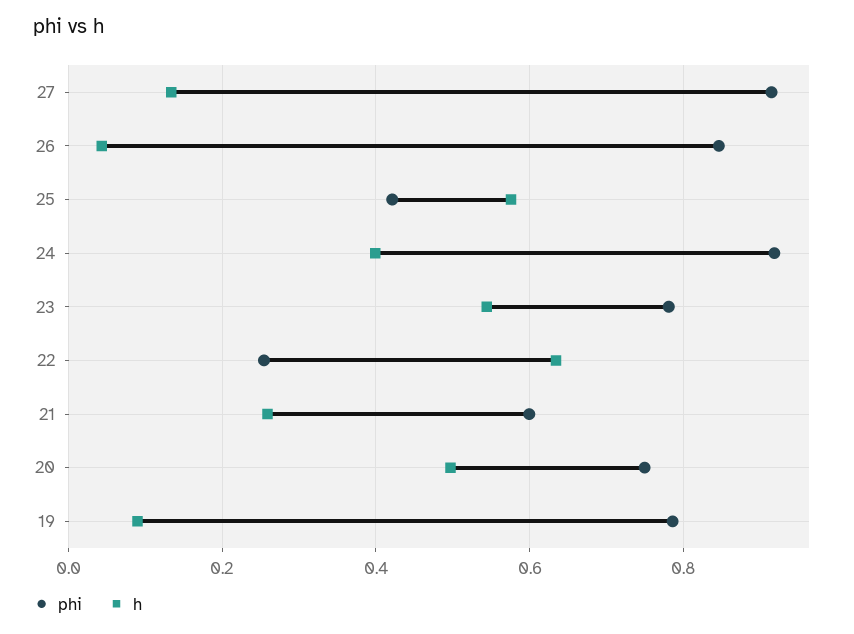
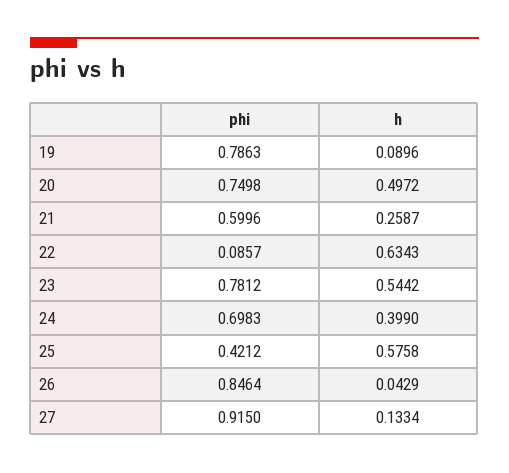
  {
    "phi": {
      "27": 0.915,
      "26": 0.8464,
      "25": 0.4212,
-     "24": 0.92,
+     "24": 0.6983,
      "23": 0.7812,
-     "22": 0.26,
+     "22": 0.0857,
      "21": 0.5996,
      "20": 0.7498,
      "19": 0.7863
    },
    "h": {
      "27": 0.1334,
      "26": 0.0429,
      "25": 0.5758,
      "24": 0.399,
      "23": 0.5442,
      "22": 0.6343,
      "21": 0.2587,
      "20": 0.4972,
      "19": 0.0896
    }
  }

